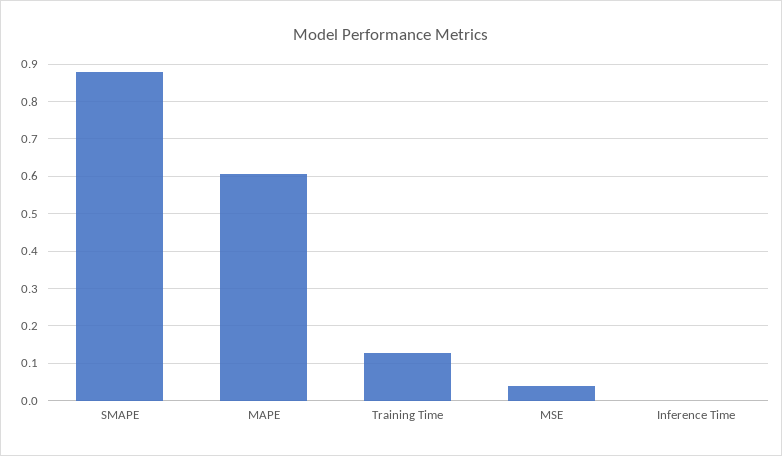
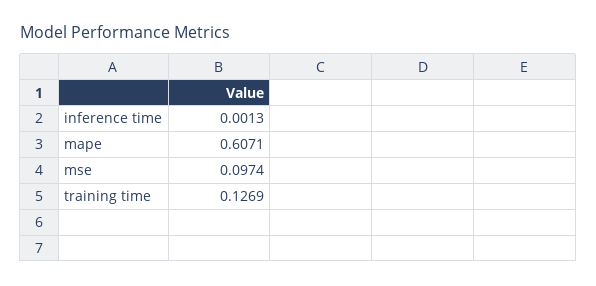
  {
-   "SMAPE": 0.88,
    "MAPE": 0.6071,
    "Training Time": 0.1269,
-   "MSE": 0.04,
+   "MSE": 0.0974,
    "Inference Time": 0.0013
  }

